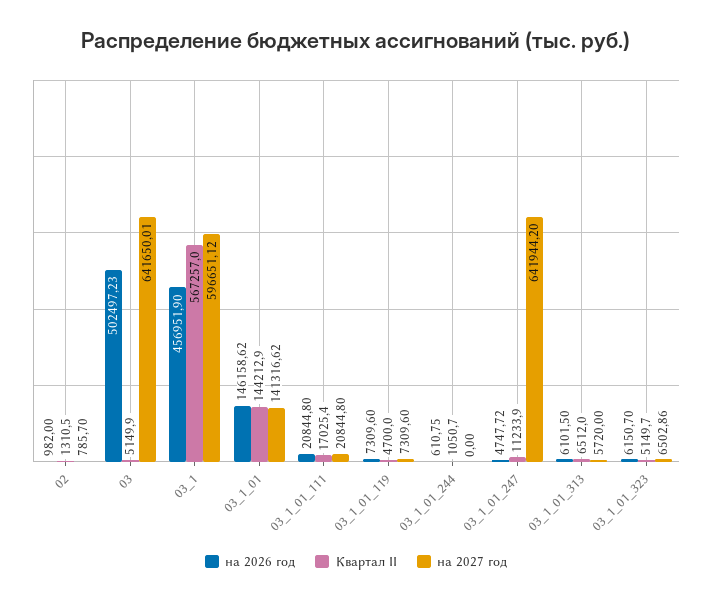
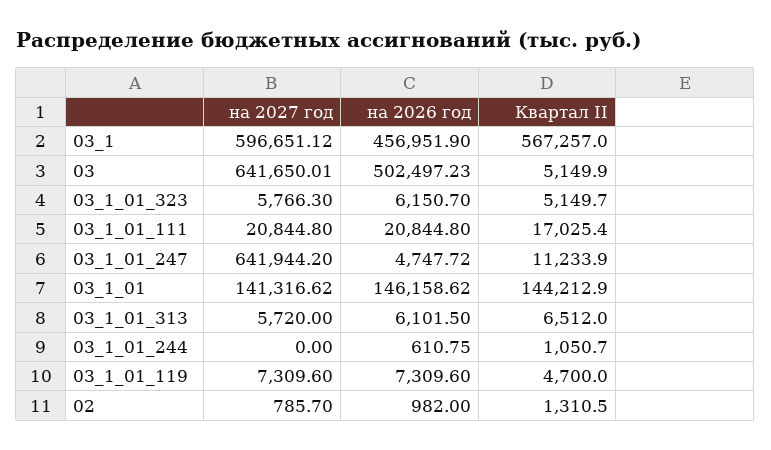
  {
    "на 2026 год": {
      "02": 982,
      "03": 502497.23,
      "03_1": 456951.9,
      "03_1_01": 146158.62,
      "03_1_01_111": 20844.8,
      "03_1_01_119": 7309.6,
      "03_1_01_244": 610.75,
      "03_1_01_247": 4747.72,
      "03_1_01_313": 6101.5,
      "03_1_01_323": 6150.7
    },
    "Квартал II": {
      "02": 1310.5,
      "03": 5149.9,
      "03_1": 567257,
      "03_1_01": 144212.9,
      "03_1_01_111": 17025.4,
      "03_1_01_119": 4700,
      "03_1_01_244": 1050.7,
      "03_1_01_247": 11233.9,
      "03_1_01_313": 6512,
      "03_1_01_323": 5149.7
    },
    "на 2027 год": {
      "02": 785.7,
      "03": 641650.01,
      "03_1": 596651.12,
      "03_1_01": 141316.62,
      "03_1_01_111": 20844.8,
      "03_1_01_119": 7309.6,
      "03_1_01_244": 0,
      "03_1_01_247": 641944.2,
      "03_1_01_313": 5720,
-     "03_1_01_323": 6502.86
+     "03_1_01_323": 5766.3
    }
  }

